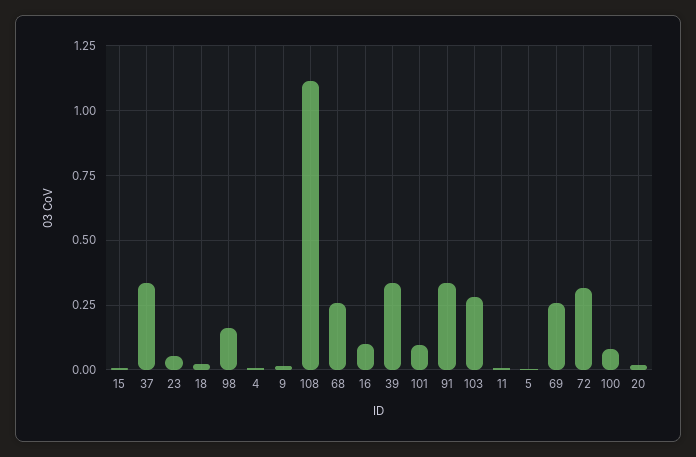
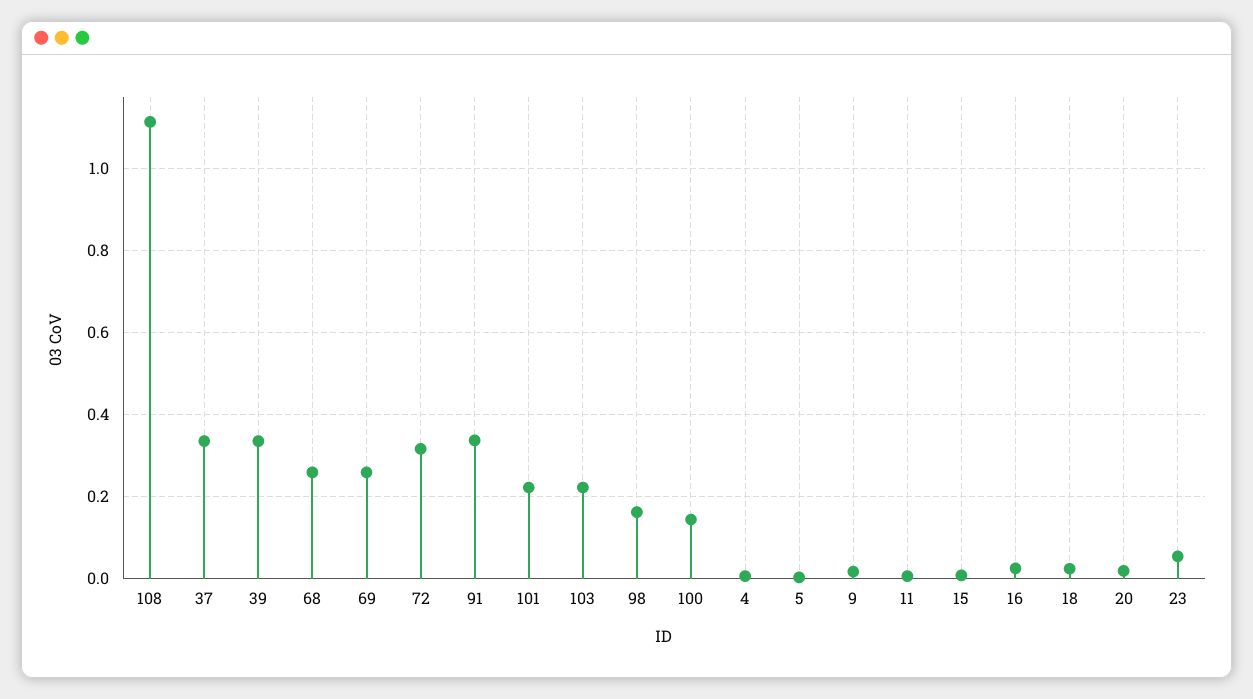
  {
    "15": 0,
    "37": 0.34,
    "23": 0.06,
    "18": 0.02,
    "98": 0.16,
    "4": 0,
    "9": 0.02,
    "108": 1.12,
    "68": 0.26,
-   "16": 0.1,
+   "16": 0.02,
    "39": 0.34,
-   "101": 0.1,
+   "101": 0.22,
    "91": 0.34,
-   "103": 0.275,
+   "103": 0.22,
    "11": 0,
    "5": 0,
    "69": 0.26,
    "72": 0.32,
-   "100": 0.075,
+   "100": 0.14,
    "20": 0.02
  }

